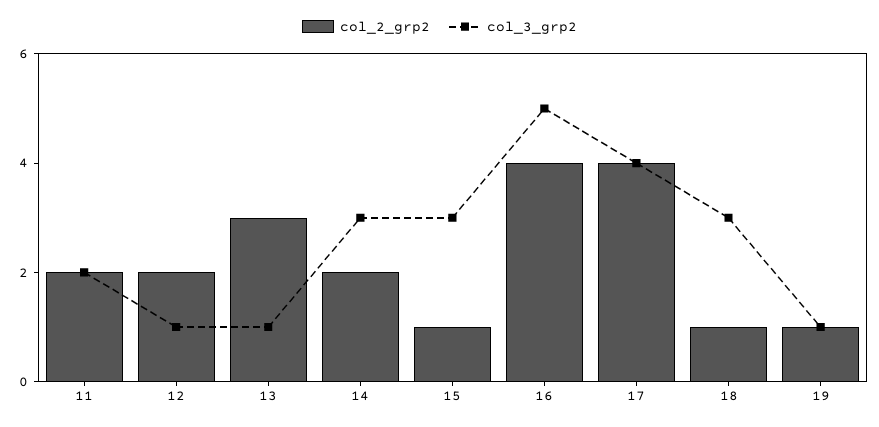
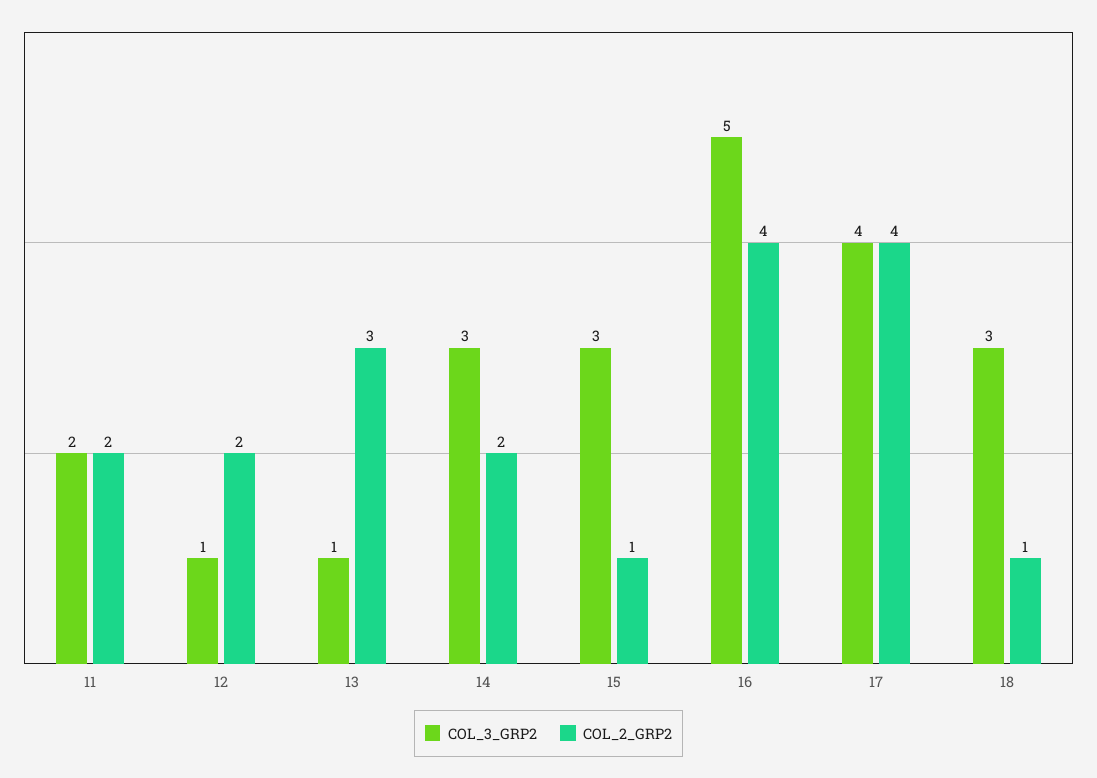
  {
    "col_2_grp2": {
      "11": 2,
      "12": 2,
      "13": 3,
      "14": 2,
      "15": 1,
      "16": 4,
      "17": 4,
-     "18": 1,
+     "18": 1
-     "19": 1
    },
    "col_3_grp2": {
      "11": 2,
      "12": 1,
      "13": 1,
      "14": 3,
      "15": 3,
      "16": 5,
      "17": 4,
-     "18": 3,
+     "18": 3
-     "19": 1
    }
  }

